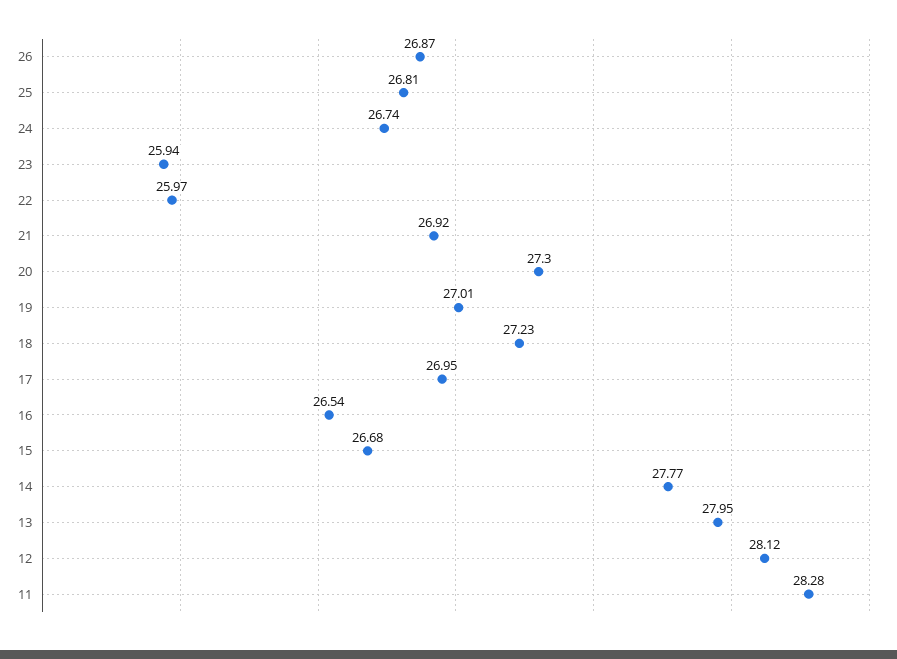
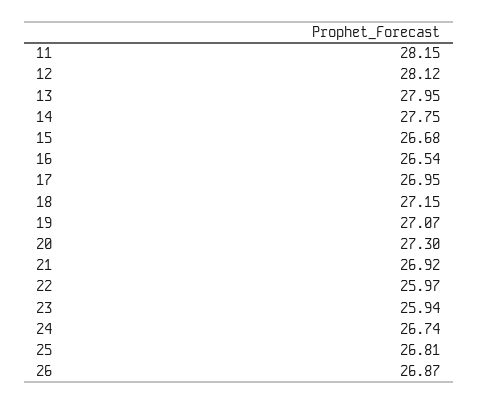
  {
    "26": 26.87,
    "25": 26.81,
    "24": 26.74,
    "23": 25.94,
    "22": 25.97,
    "21": 26.92,
    "20": 27.3,
-   "19": 27.01,
+   "19": 27.07,
-   "18": 27.23,
+   "18": 27.15,
    "17": 26.95,
    "16": 26.54,
    "15": 26.68,
-   "14": 27.77,
+   "14": 27.75,
    "13": 27.95,
    "12": 28.12,
-   "11": 28.28
+   "11": 28.15
  }

